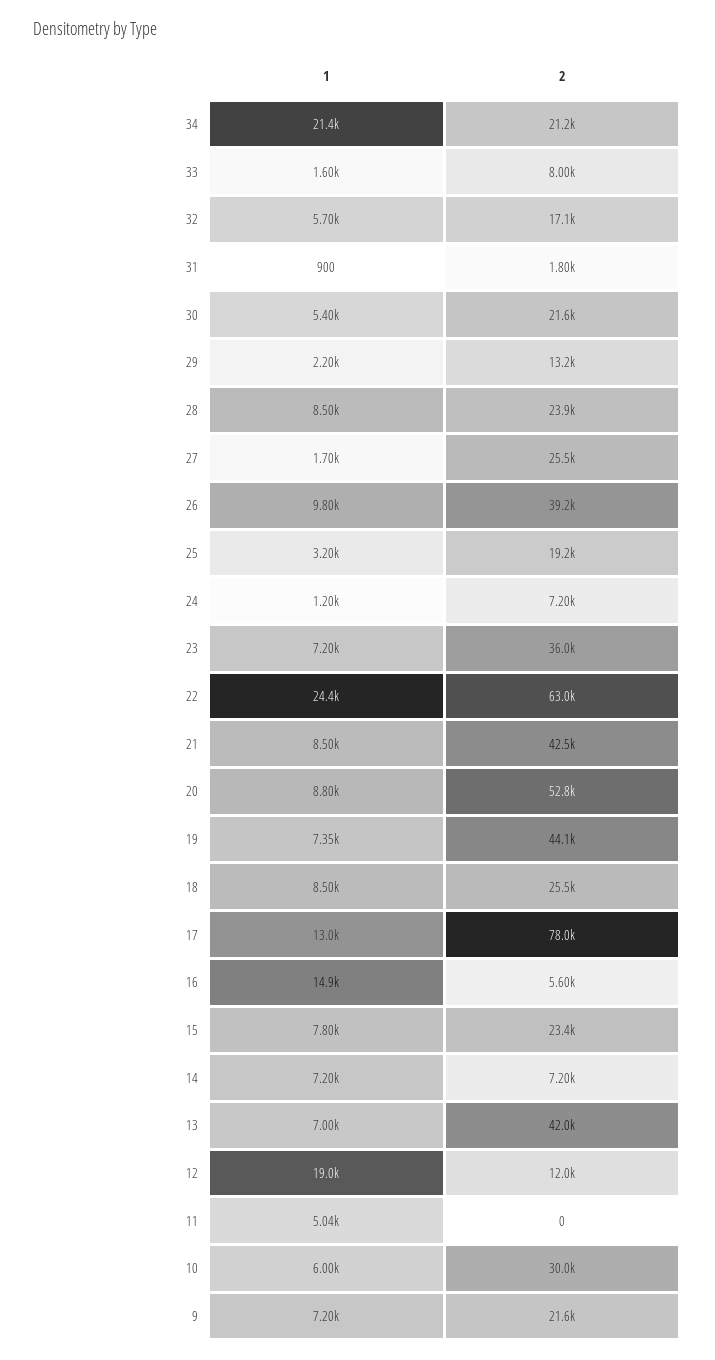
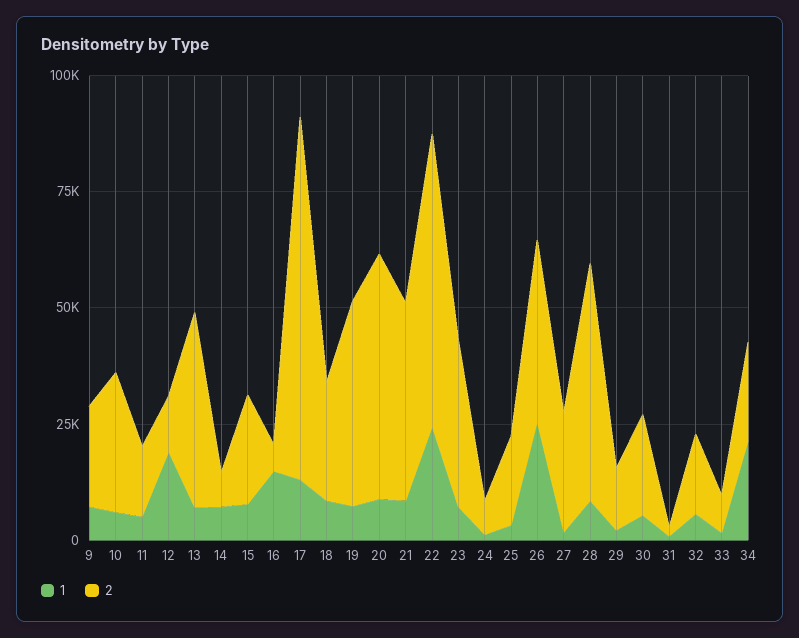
  {
    "1": {
      "34": 21400,
      "33": 1600,
      "32": 5700,
      "31": 900,
      "30": 5400,
      "29": 2200,
      "28": 8500,
      "27": 1700,
-     "26": 9800,
+     "26": 25000,
      "25": 3200,
      "24": 1200,
      "23": 7200,
      "22": 24400,
      "21": 8500,
      "20": 8800,
      "19": 7350,
      "18": 8500,
      "17": 13000,
      "16": 14900,
      "15": 7800,
      "14": 7200,
      "13": 7000,
      "12": 19000,
      "11": 5040,
      "10": 6000,
      "9": 7200
    },
    "2": {
      "34": 21200,
      "33": 8000,
      "32": 17100,
      "31": 1800,
      "30": 21600,
      "29": 13200,
-     "28": 23900,
+     "28": 50000,
      "27": 25500,
      "26": 39200,
      "25": 19200,
      "24": 7200,
      "23": 36000,
      "22": 63000,
      "21": 42500,
      "20": 52800,
      "19": 44100,
      "18": 25500,
      "17": 78000,
      "16": 5600,
      "15": 23400,
      "14": 7200,
      "13": 42000,
      "12": 12000,
-     "11": 0,
+     "11": 15000,
      "10": 30000,
      "9": 21600
    }
  }

